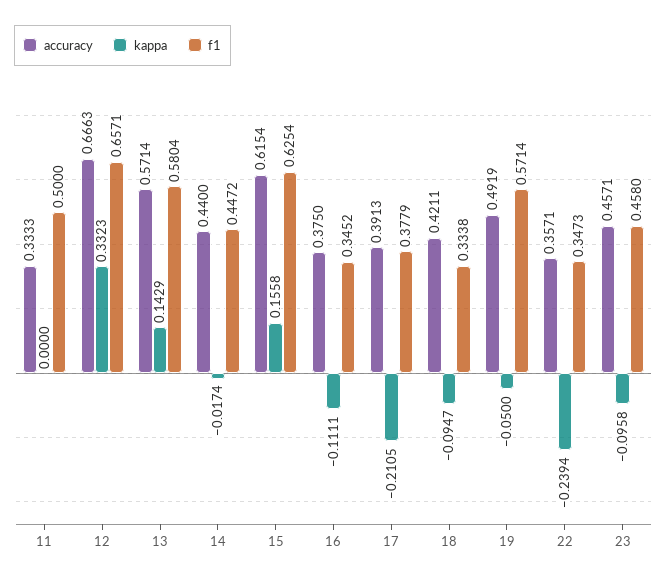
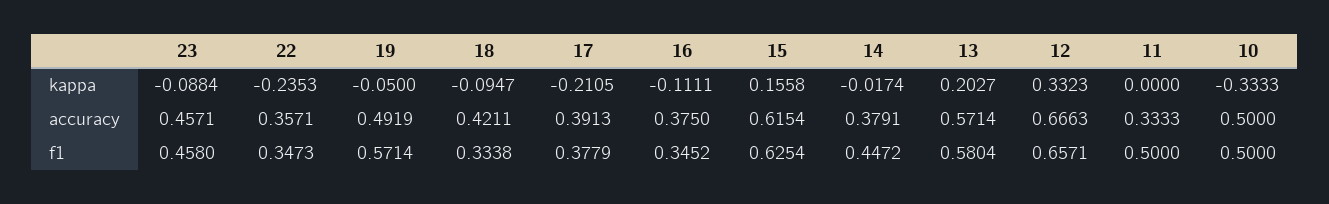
  {
    "accuracy": {
      "11": 0.3333,
      "12": 0.6663,
      "13": 0.5714,
-     "14": 0.44,
+     "14": 0.3791,
      "15": 0.6154,
      "16": 0.375,
      "17": 0.3913,
      "18": 0.4211,
      "19": 0.4919,
      "22": 0.3571,
-     "23": 0.4571
+     "23": 0.4571,
+     "10": 0.5
    },
    "kappa": {
      "11": 0,
      "12": 0.3323,
-     "13": 0.1429,
+     "13": 0.2027,
      "14": -0.0174,
      "15": 0.1558,
      "16": -0.1111,
      "17": -0.2105,
      "18": -0.0947,
      "19": -0.05,
-     "22": -0.2394,
+     "22": -0.2353,
-     "23": -0.0958
+     "23": -0.0884,
+     "10": -0.3333
    },
    "f1": {
      "11": 0.5,
      "12": 0.6571,
      "13": 0.5804,
      "14": 0.4472,
      "15": 0.6254,
      "16": 0.3452,
      "17": 0.3779,
      "18": 0.3338,
      "19": 0.5714,
      "22": 0.3473,
-     "23": 0.458
+     "23": 0.458,
+     "10": 0.5
    }
  }

